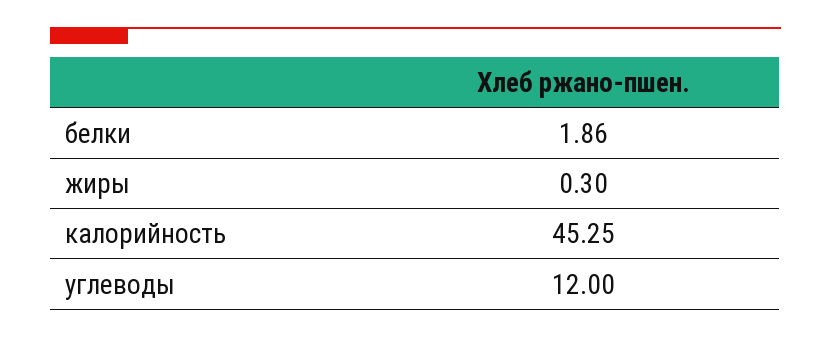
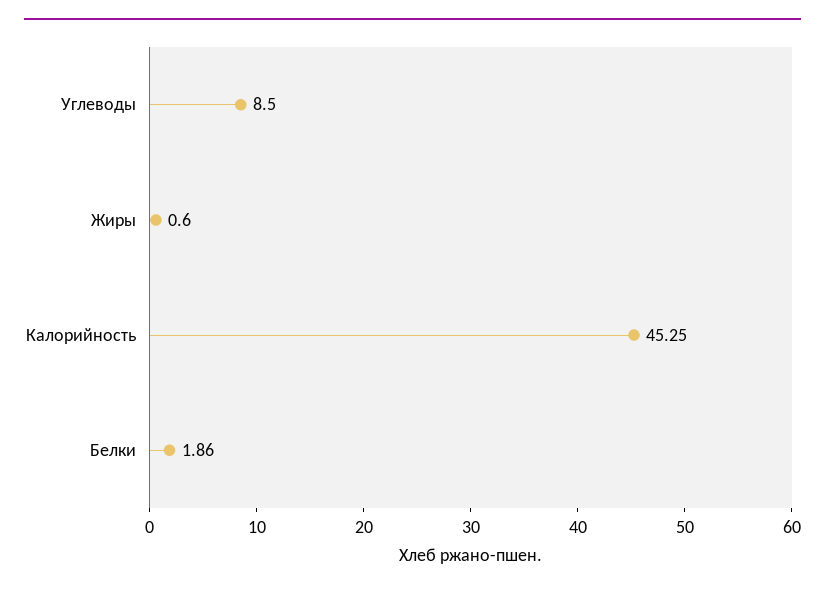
  {
    "белки": 1.86,
-   "жиры": 0.3,
+   "жиры": 0.6,
    "калорийность": 45.25,
-   "углеводы": 12
+   "углеводы": 8.5
  }

